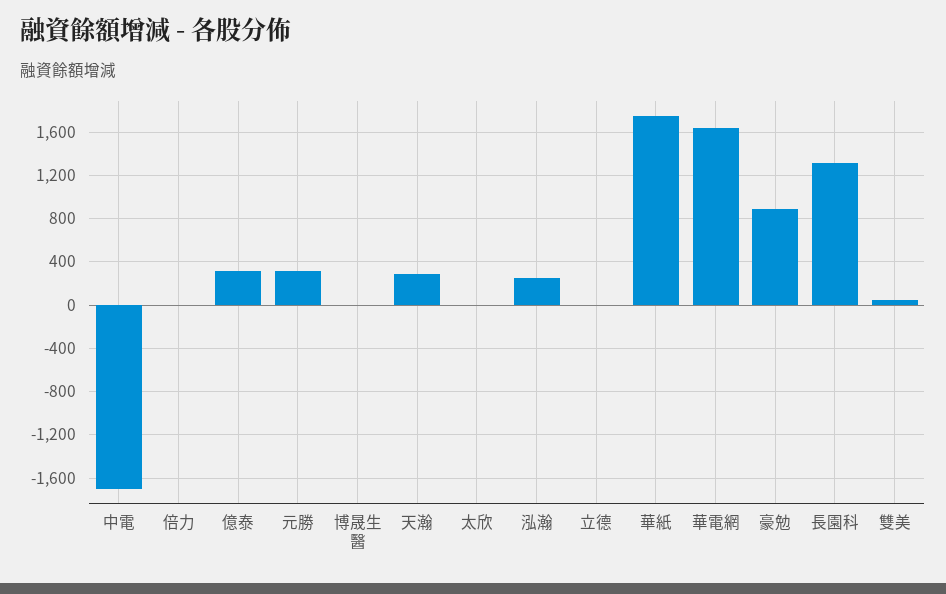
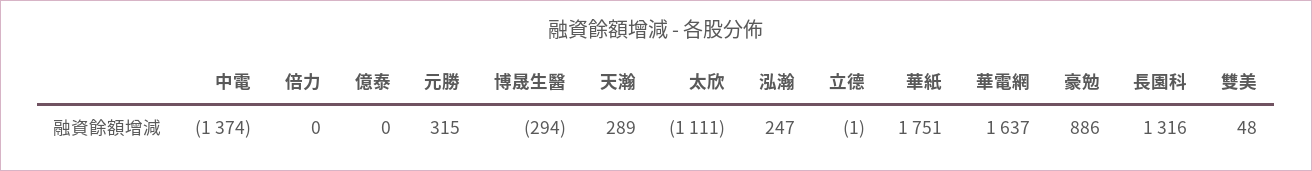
  {
-   "中電": -1700,
+   "中電": -1374,
    "倍力": 0,
-   "億泰": 300,
+   "億泰": 0,
    "元勝": 315,
-   "博晟生醫": 0,
+   "博晟生醫": -294,
    "天瀚": 289,
-   "太欣": 0,
+   "太欣": -1111,
    "泓瀚": 247,
    "立德": -1,
    "華紙": 1751,
    "華電網": 1637,
    "豪勉": 886,
    "長園科": 1316,
    "雙美": 48
  }

